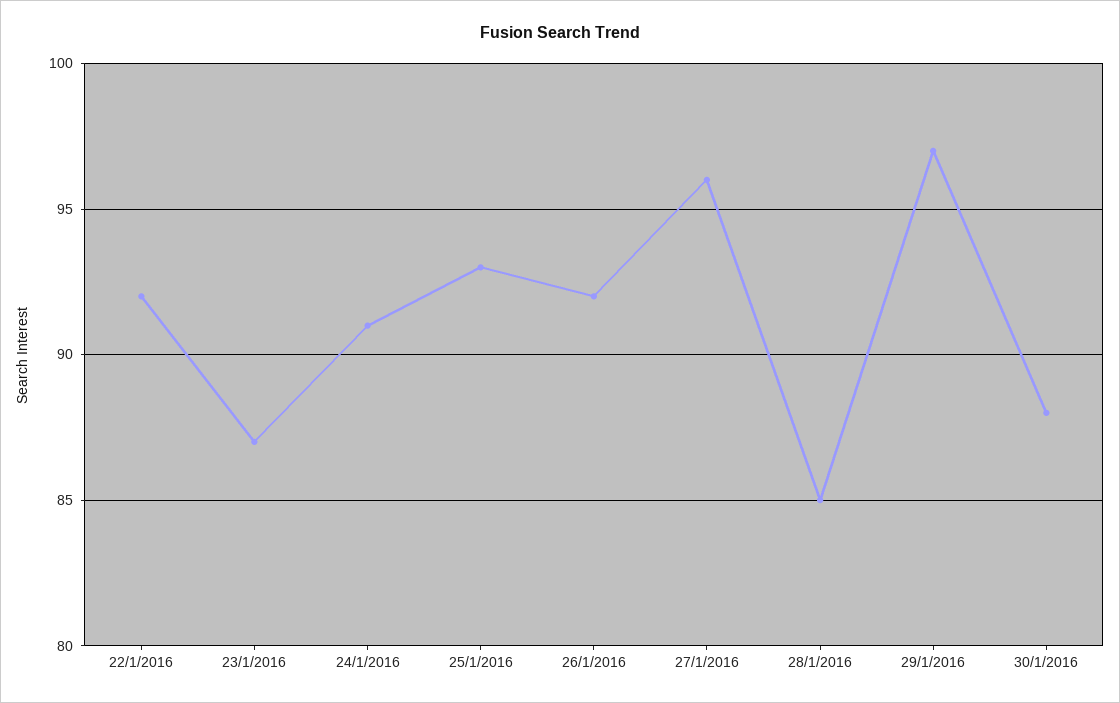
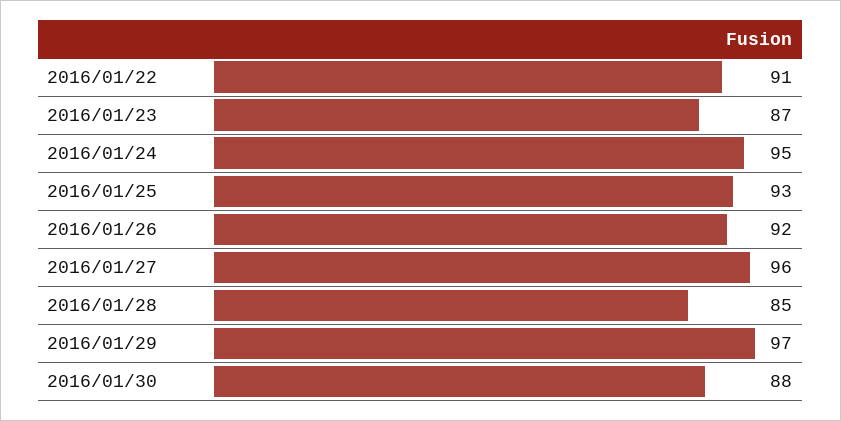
  {
-   "22/1/2016": 92,
+   "22/1/2016": 91,
    "23/1/2016": 87,
-   "24/1/2016": 91,
+   "24/1/2016": 95,
    "25/1/2016": 93,
    "26/1/2016": 92,
    "27/1/2016": 96,
    "28/1/2016": 85,
    "29/1/2016": 97,
    "30/1/2016": 88
  }

